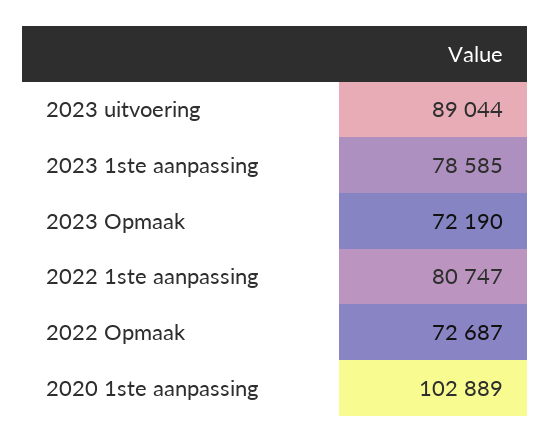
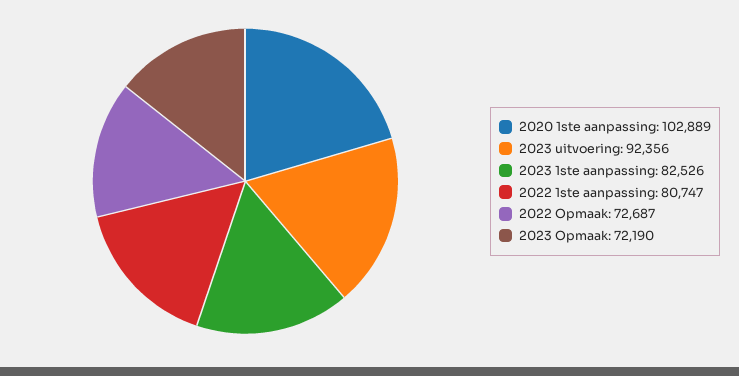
  {
-   "2023 uitvoering": 89044,
+   "2023 uitvoering": 92356,
-   "2023 1ste aanpassing": 78585,
+   "2023 1ste aanpassing": 82526,
    "2023 Opmaak": 72190,
    "2022 1ste aanpassing": 80747,
    "2022 Opmaak": 72687,
    "2020 1ste aanpassing": 102889
  }

